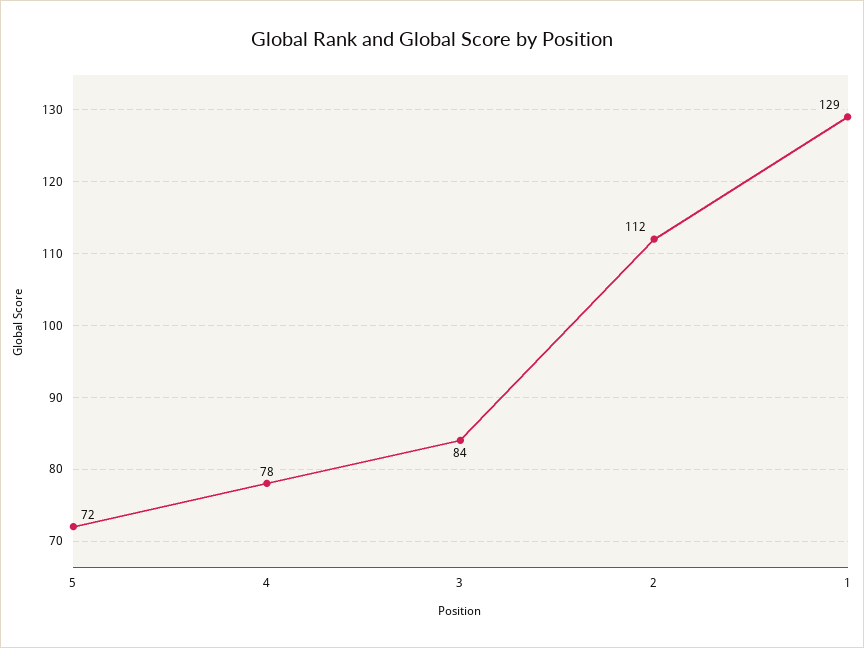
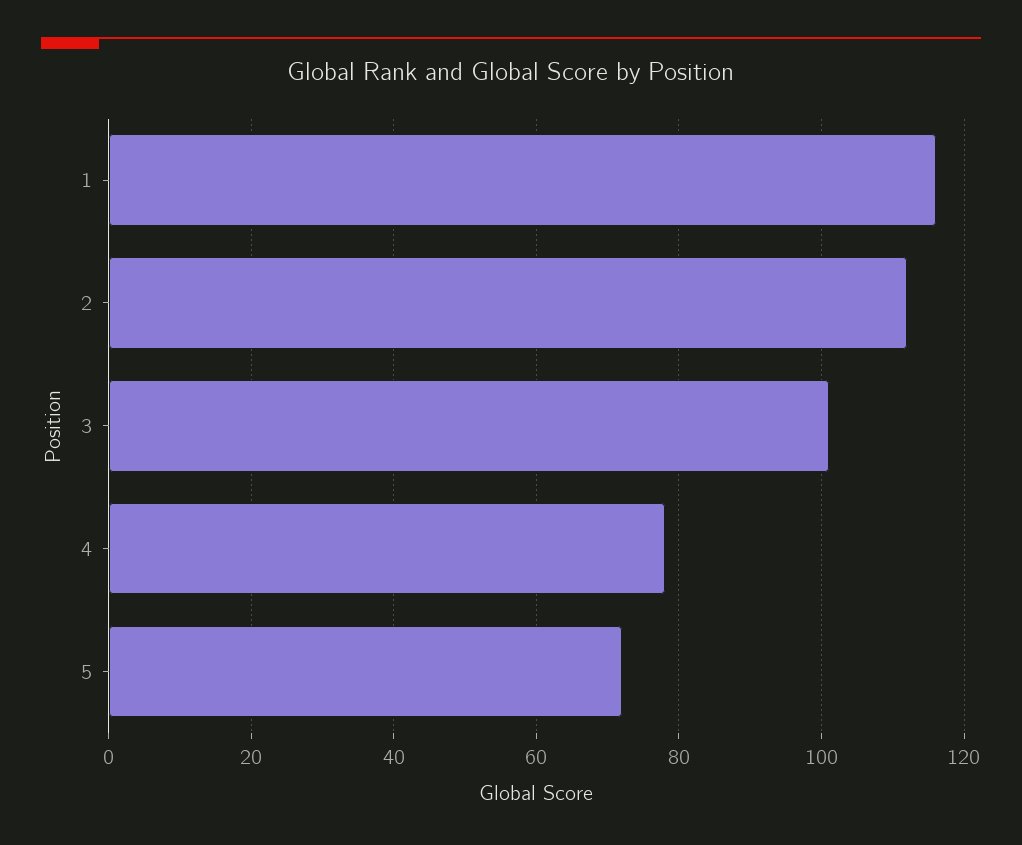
  {
    "5": 72,
    "4": 78,
-   "3": 84,
+   "3": 100,
    "2": 112,
-   "1": 129
+   "1": 115
  }

